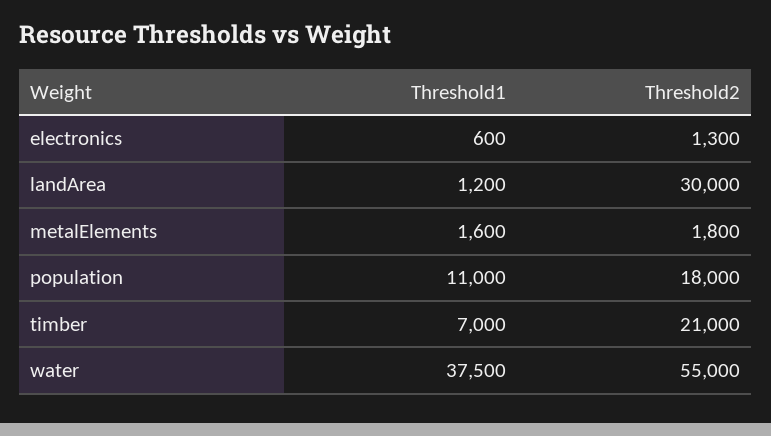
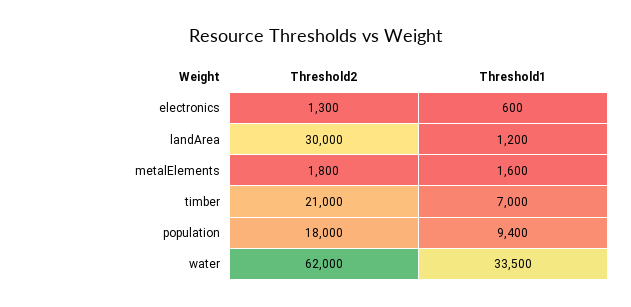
  {
    "Threshold1": {
      "electronics": 600,
      "landArea": 1200,
      "metalElements": 1600,
-     "population": 11000,
+     "population": 9400,
      "timber": 7000,
-     "water": 37500
+     "water": 33500
    },
    "Threshold2": {
      "electronics": 1300,
      "landArea": 30000,
      "metalElements": 1800,
      "population": 18000,
      "timber": 21000,
-     "water": 55000
+     "water": 62000
    }
  }

